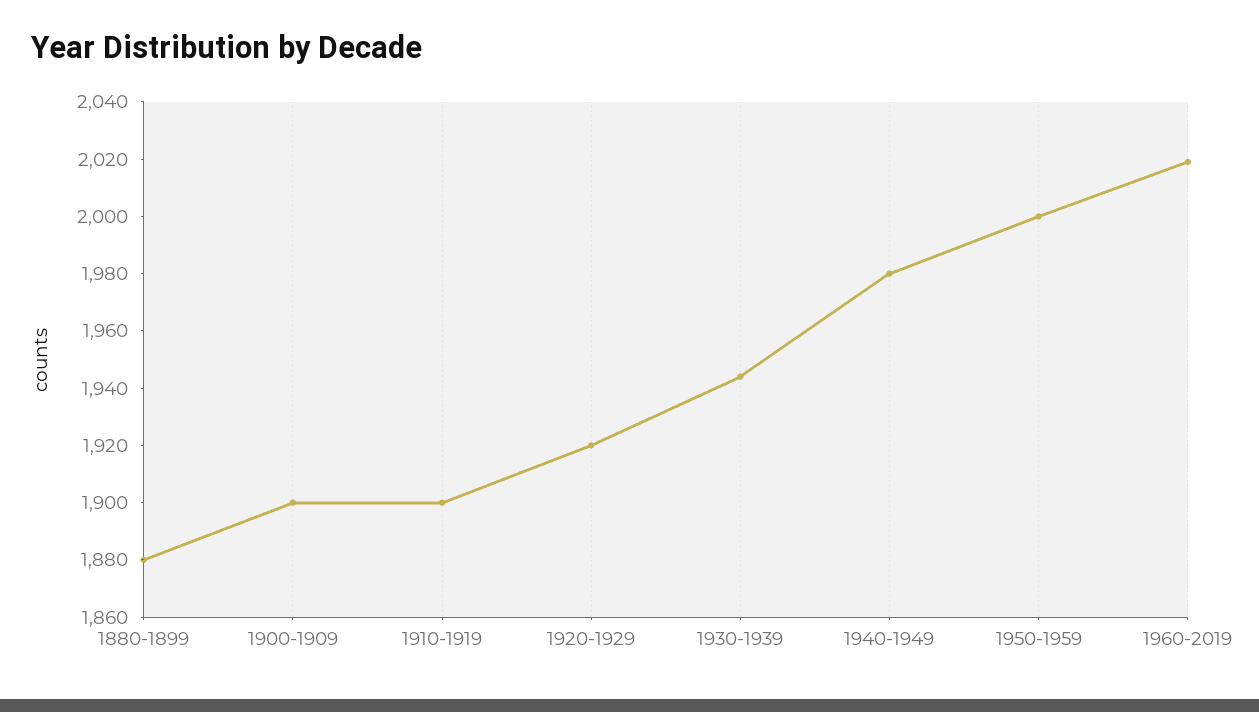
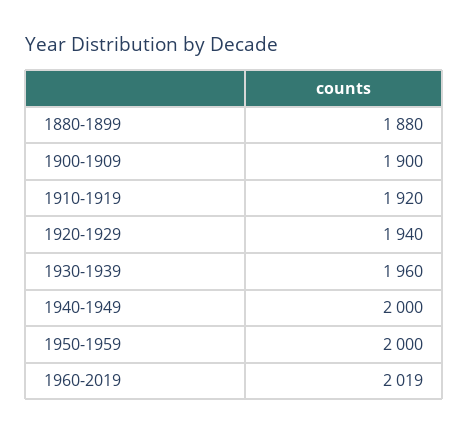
  {
    "1880-1899": 1880,
    "1900-1909": 1900,
-   "1910-1919": 1900,
+   "1910-1919": 1920,
-   "1920-1929": 1920,
+   "1920-1929": 1940,
-   "1930-1939": 1945,
+   "1930-1939": 1960,
-   "1940-1949": 1980,
+   "1940-1949": 2000,
    "1950-1959": 2000,
    "1960-2019": 2019
  }

